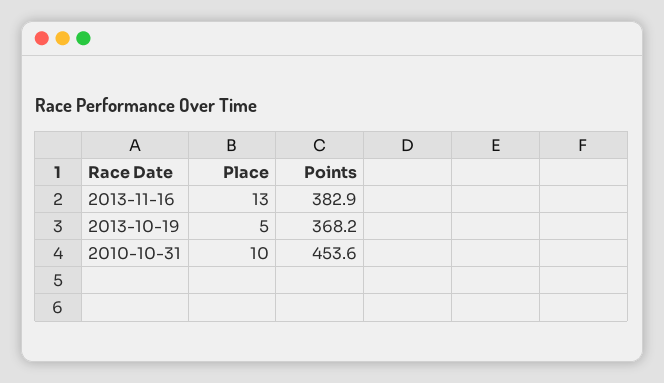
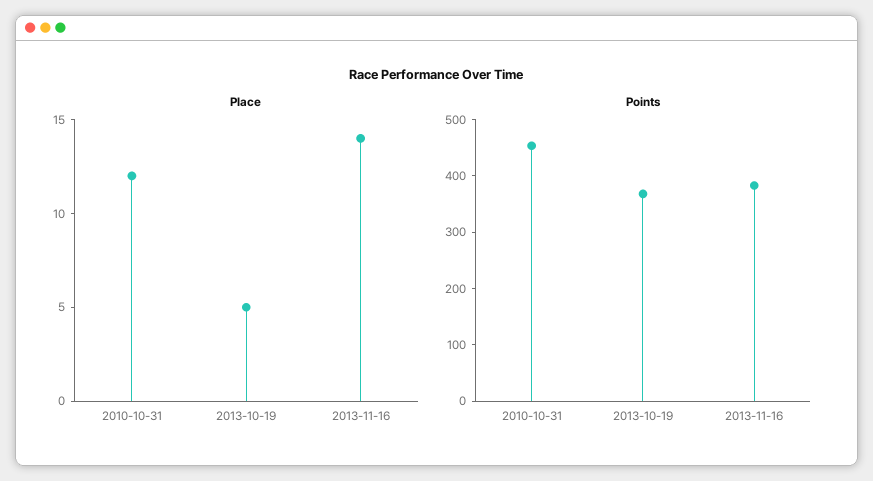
  {
    "Place": {
-     "2013-11-16": 13,
+     "2013-11-16": 14,
      "2013-10-19": 5,
-     "2010-10-31": 10
+     "2010-10-31": 12
    },
    "Points": {
      "2013-11-16": 382.9,
      "2013-10-19": 368.2,
      "2010-10-31": 453.6
    }
  }

